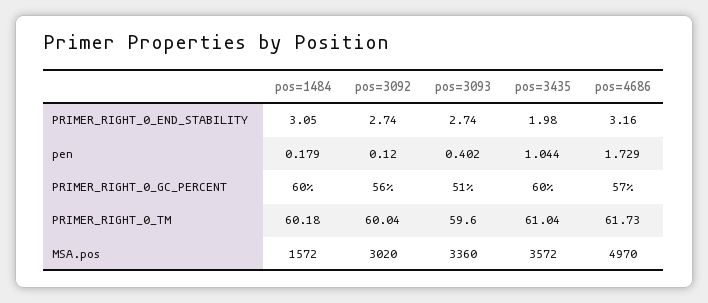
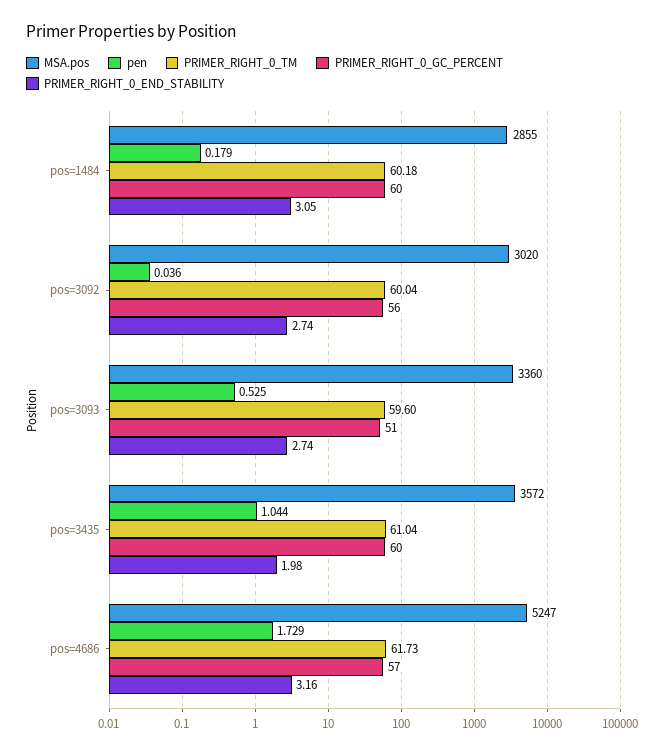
  {
    "PRIMER_RIGHT_0_END_STABILITY": {
      "pos=1484": 3.05,
      "pos=3092": 2.74,
      "pos=3093": 2.74,
      "pos=3435": 1.98,
      "pos=4686": 3.16
    },
    "pen": {
      "pos=1484": 0.179,
-     "pos=3092": 0.12,
+     "pos=3092": 0.036,
-     "pos=3093": 0.402,
+     "pos=3093": 0.525,
      "pos=3435": 1.044,
      "pos=4686": 1.729
    },
    "PRIMER_RIGHT_0_GC_PERCENT": {
      "pos=1484": 60,
      "pos=3092": 56,
      "pos=3093": 51,
      "pos=3435": 60,
      "pos=4686": 57
    },
    "PRIMER_RIGHT_0_TM": {
      "pos=1484": 60.18,
      "pos=3092": 60.04,
      "pos=3093": 59.6,
      "pos=3435": 61.04,
      "pos=4686": 61.73
    },
    "MSA.pos": {
-     "pos=1484": 1572,
+     "pos=1484": 2855,
      "pos=3092": 3020,
      "pos=3093": 3360,
      "pos=3435": 3572,
-     "pos=4686": 4970
+     "pos=4686": 5247
    }
  }

